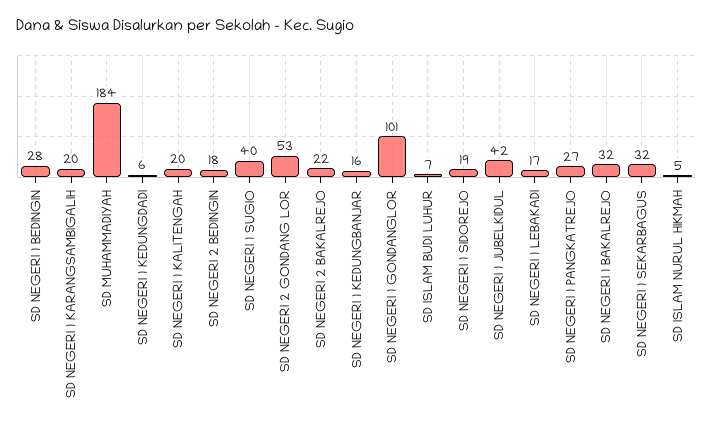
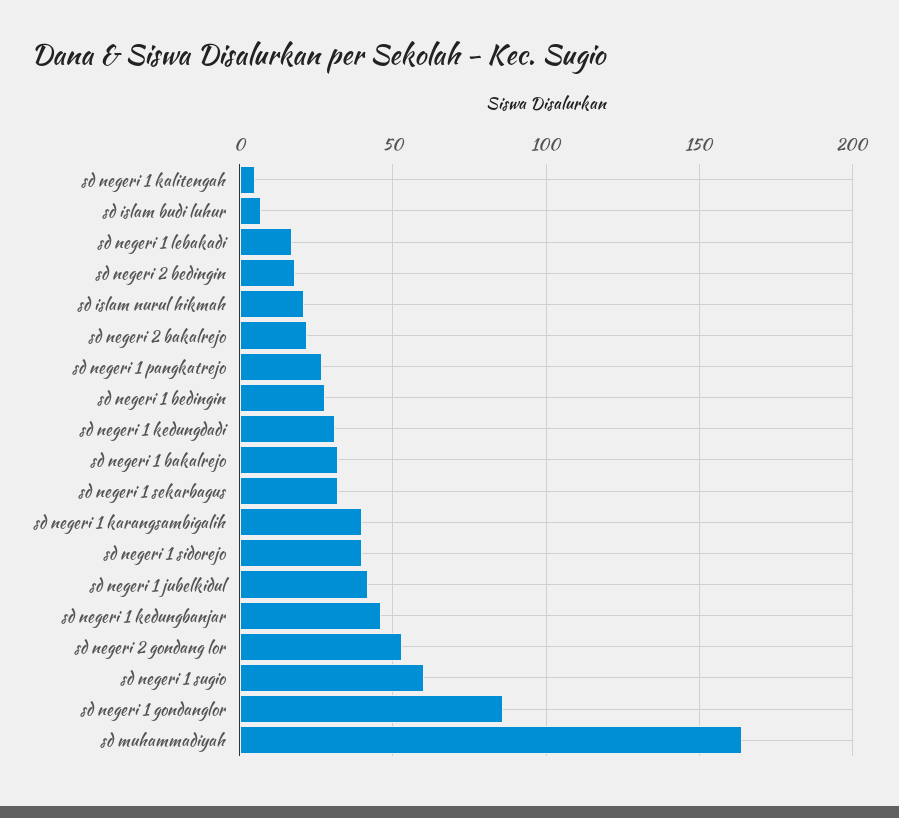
  {
    "SD NEGERI 1 BEDINGIN": 28,
-   "SD NEGERI 1 KARANGSAMBIGALIH": 20,
+   "SD NEGERI 1 KARANGSAMBIGALIH": 40,
-   "SD MUHAMMADIYAH": 184,
+   "SD MUHAMMADIYAH": 165,
-   "SD NEGERI 1 KEDUNGDADI": 6,
+   "SD NEGERI 1 KEDUNGDADI": 30,
-   "SD NEGERI 1 KALITENGAH": 20,
+   "SD NEGERI 1 KALITENGAH": 5,
    "SD NEGERI 2 BEDINGIN": 18,
-   "SD NEGERI 1 SUGIO": 40,
+   "SD NEGERI 1 SUGIO": 60,
    "SD NEGERI 2 GONDANG LOR": 53,
    "SD NEGERI 2 BAKALREJO": 22,
-   "SD NEGERI 1 KEDUNGBANJAR": 16,
+   "SD NEGERI 1 KEDUNGBANJAR": 45,
-   "SD NEGERI 1 GONDANGLOR": 101,
+   "SD NEGERI 1 GONDANGLOR": 85,
    "SD ISLAM BUDI LUHUR": 7,
-   "SD NEGERI 1 SIDOREJO": 19,
+   "SD NEGERI 1 SIDOREJO": 40,
    "SD NEGERI 1 JUBELKIDUL": 42,
    "SD NEGERI 1 LEBAKADI": 17,
    "SD NEGERI 1 PANGKATREJO": 27,
    "SD NEGERI 1 BAKALREJO": 32,
    "SD NEGERI 1 SEKARBAGUS": 32,
-   "SD ISLAM NURUL HIKMAH": 5
+   "SD ISLAM NURUL HIKMAH": 20
  }

